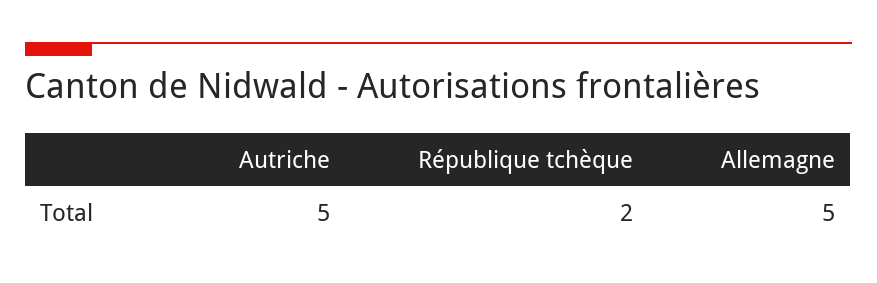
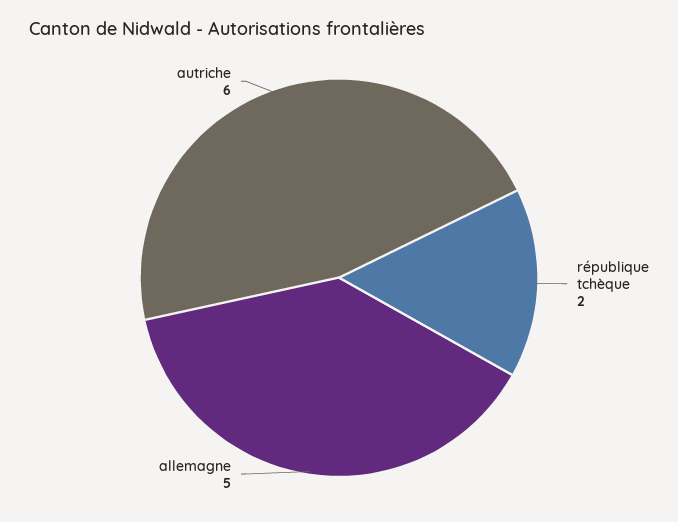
  {
-   "Autriche": 5,
+   "Autriche": 6,
    "République tchèque": 2,
    "Allemagne": 5
  }

